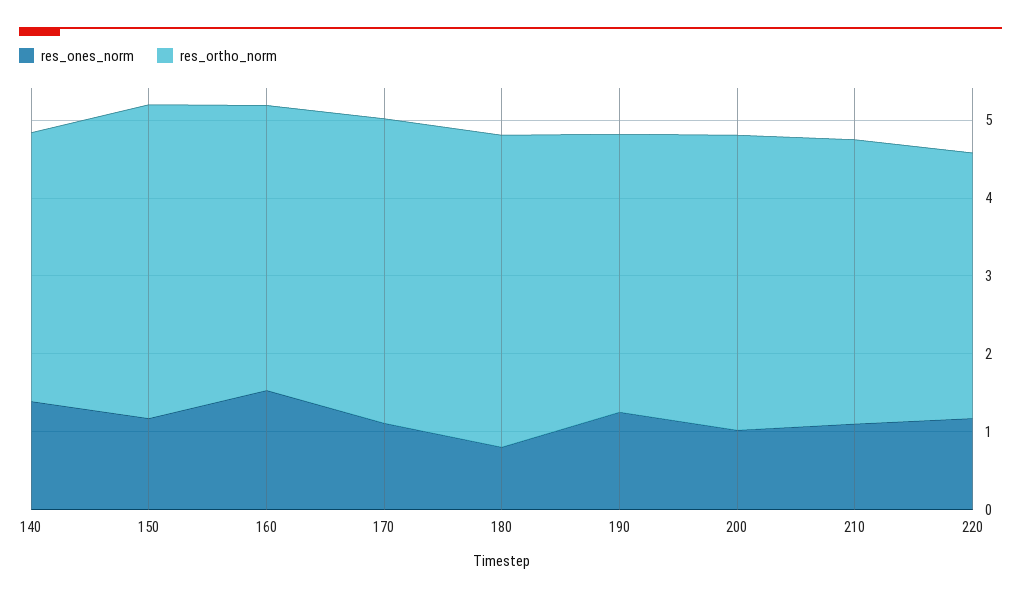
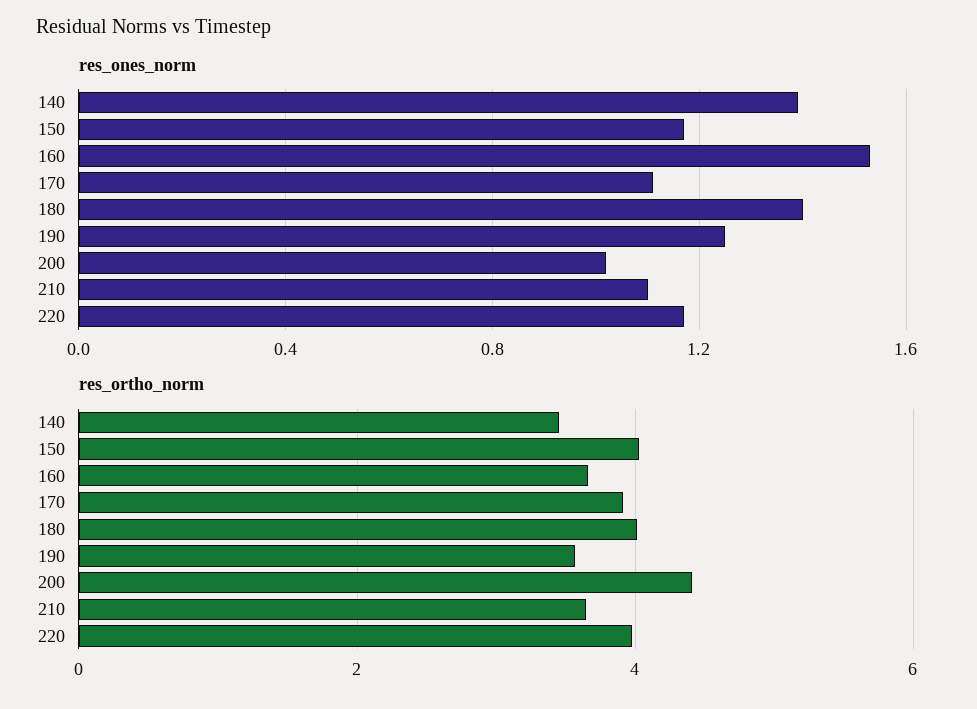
  {
    "res_ones_norm": {
      "140": 1.4,
      "150": 1.15,
      "160": 1.55,
      "170": 1.1,
-     "180": 0.8,
+     "180": 1.4,
      "190": 1.25,
      "200": 1,
      "210": 1.1,
      "220": 1.15
    },
    "res_ortho_norm": {
      "140": 3.4,
      "150": 4,
      "160": 3.6,
      "170": 4,
      "180": 4,
      "190": 3.6,
-     "200": 3.8,
+     "200": 4.4,
      "210": 3.6,
-     "220": 3.4
+     "220": 4
    }
  }

